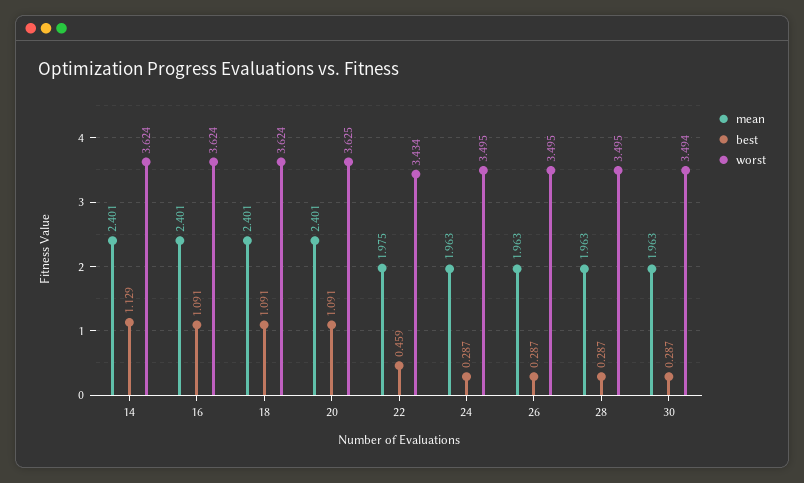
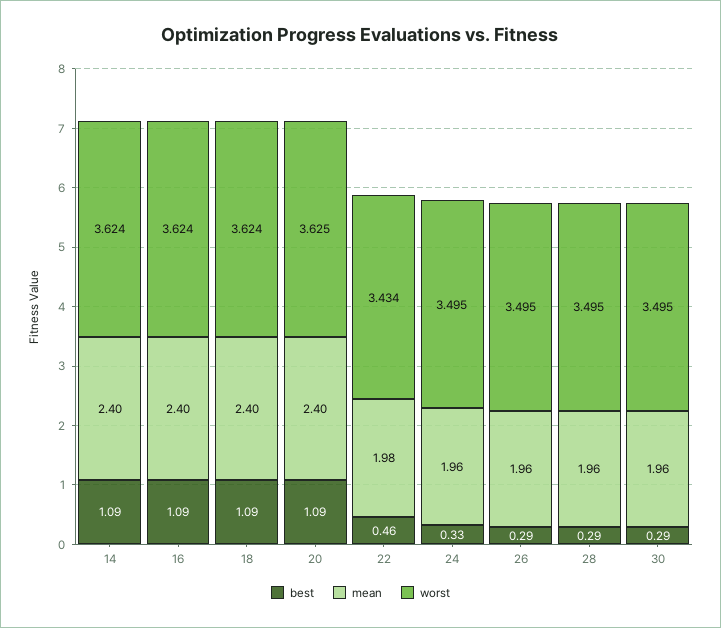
  {
    "mean": {
      "14": 2.401,
      "16": 2.401,
      "18": 2.401,
      "20": 2.401,
      "22": 1.975,
      "24": 1.963,
      "26": 1.963,
      "28": 1.963,
      "30": 1.963
    },
    "best": {
-     "14": 1.129,
+     "14": 1.09,
      "16": 1.091,
      "18": 1.091,
      "20": 1.091,
      "22": 0.459,
-     "24": 0.287,
+     "24": 0.33,
      "26": 0.287,
      "28": 0.287,
      "30": 0.287
    },
    "worst": {
      "14": 3.624,
      "16": 3.624,
      "18": 3.624,
      "20": 3.625,
      "22": 3.434,
      "24": 3.495,
      "26": 3.495,
      "28": 3.495,
-     "30": 3.494
+     "30": 3.495
    }
  }

